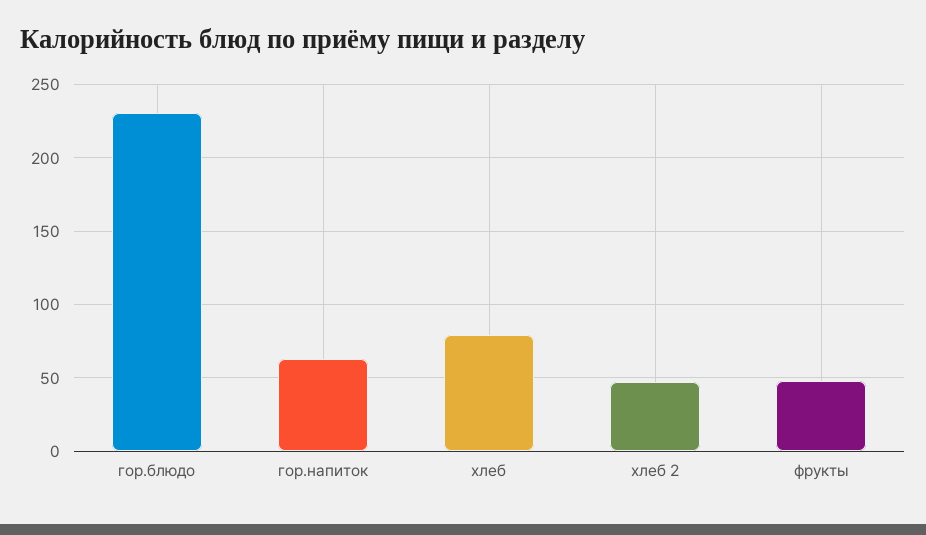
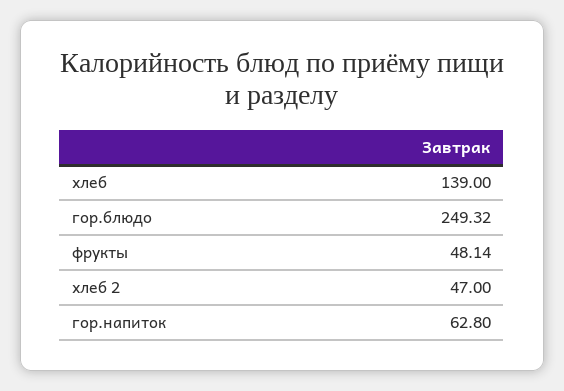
  {
-   "гор.блюдо": 230,
+   "гор.блюдо": 249.32,
    "гор.напиток": 62.8,
-   "хлеб": 80,
+   "хлеб": 139,
    "хлеб 2": 47,
    "фрукты": 48.14
  }

